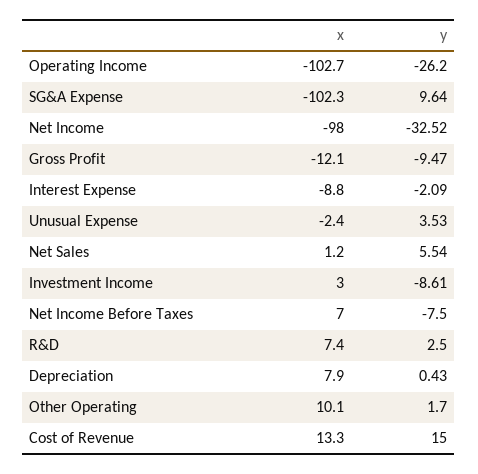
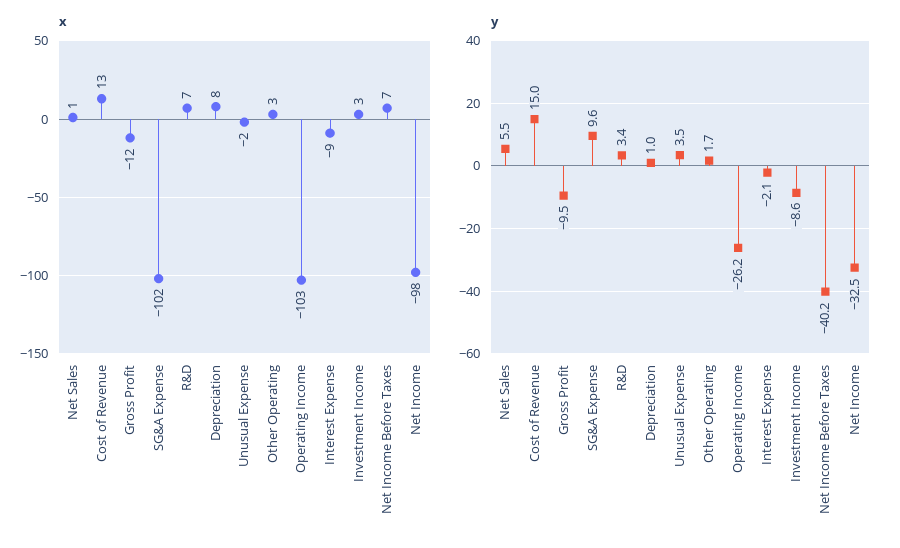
  {
    "x": {
      "Operating Income": -102.7,
      "SG&A Expense": -102.3,
      "Net Income": -98,
      "Gross Profit": -12.1,
      "Interest Expense": -8.8,
      "Unusual Expense": -2.4,
      "Net Sales": 1.2,
      "Investment Income": 3,
      "Net Income Before Taxes": 7,
      "R&D": 7.4,
      "Depreciation": 7.9,
-     "Other Operating": 10.1,
+     "Other Operating": 3,
      "Cost of Revenue": 13.3
    },
    "y": {
      "Operating Income": -26.2,
      "SG&A Expense": 9.64,
      "Net Income": -32.52,
      "Gross Profit": -9.47,
      "Interest Expense": -2.09,
      "Unusual Expense": 3.53,
      "Net Sales": 5.54,
      "Investment Income": -8.61,
-     "Net Income Before Taxes": -7.5,
+     "Net Income Before Taxes": -40.2,
-     "R&D": 2.5,
+     "R&D": 3.4,
-     "Depreciation": 0.43,
+     "Depreciation": 1,
      "Other Operating": 1.7,
      "Cost of Revenue": 15
    }
  }

